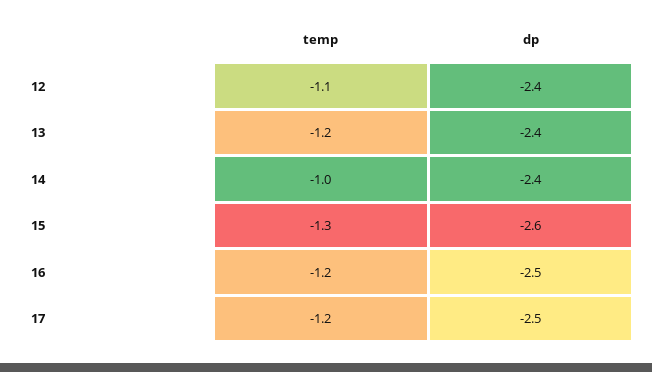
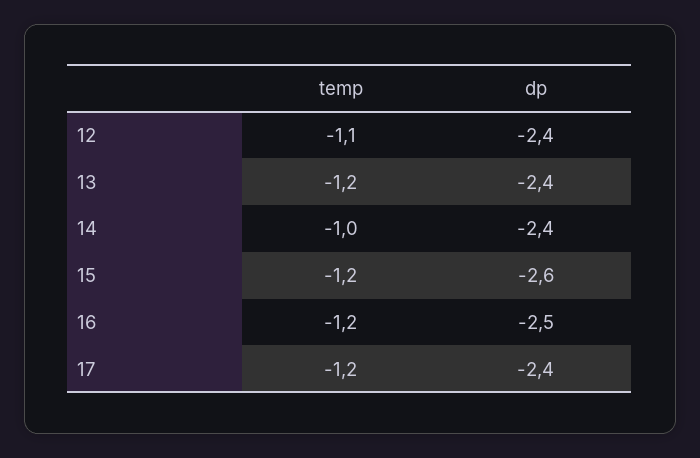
  {
    "temp": {
      "12": -1.1,
      "13": -1.2,
      "14": -1,
-     "15": -1.3,
+     "15": -1.2,
      "16": -1.2,
      "17": -1.2
    },
    "dp": {
      "12": -2.4,
      "13": -2.4,
      "14": -2.4,
      "15": -2.6,
      "16": -2.5,
-     "17": -2.5
+     "17": -2.4
    }
  }

